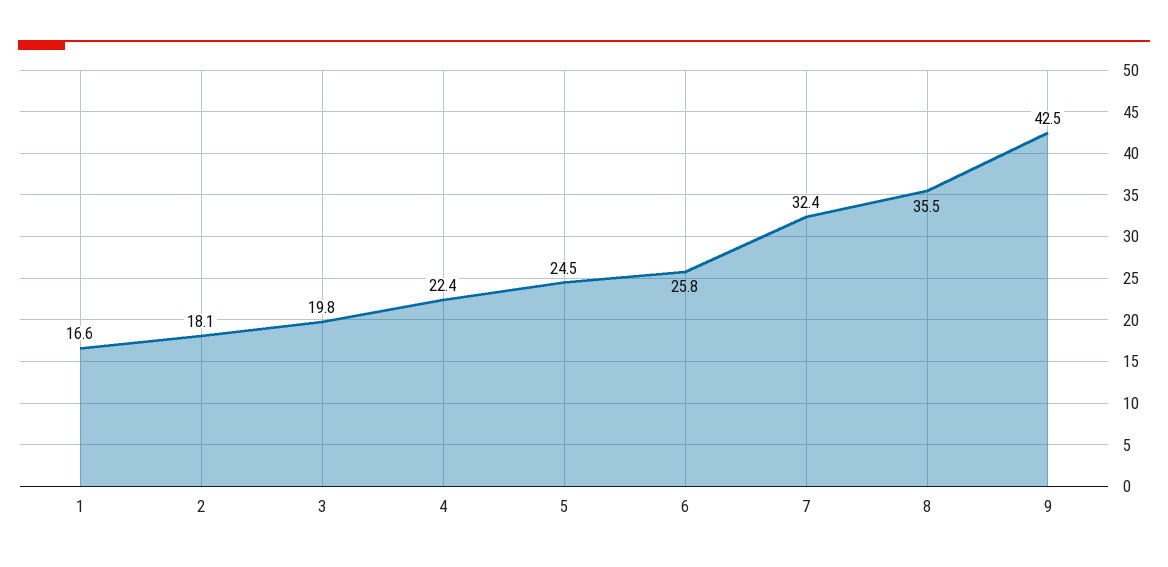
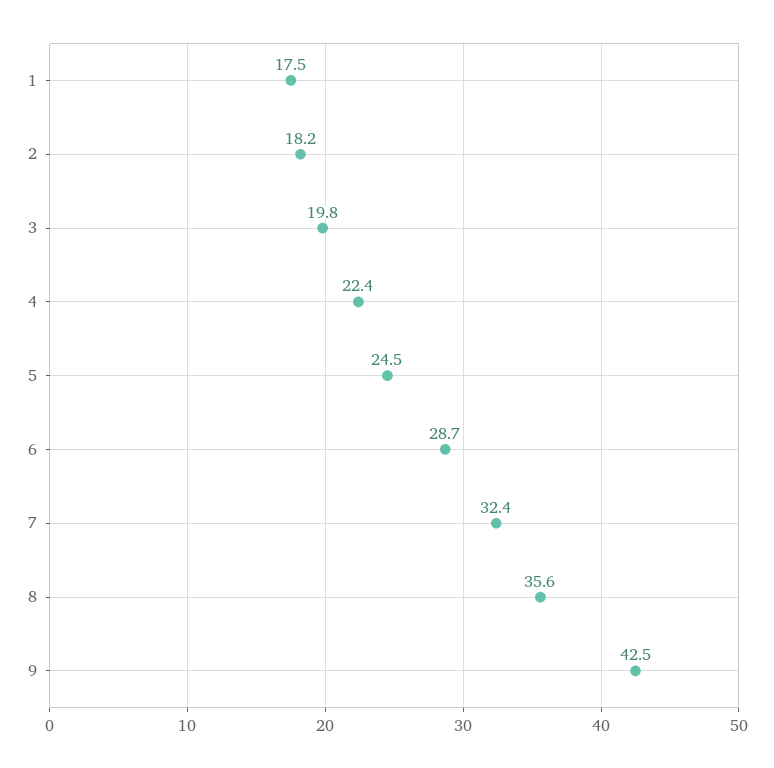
  {
-   "1": 16.6,
+   "1": 17.5,
-   "2": 18.1,
+   "2": 18.2,
    "3": 19.8,
    "4": 22.4,
    "5": 24.5,
-   "6": 25.8,
+   "6": 28.7,
    "7": 32.4,
-   "8": 35.5,
+   "8": 35.6,
    "9": 42.5
  }

